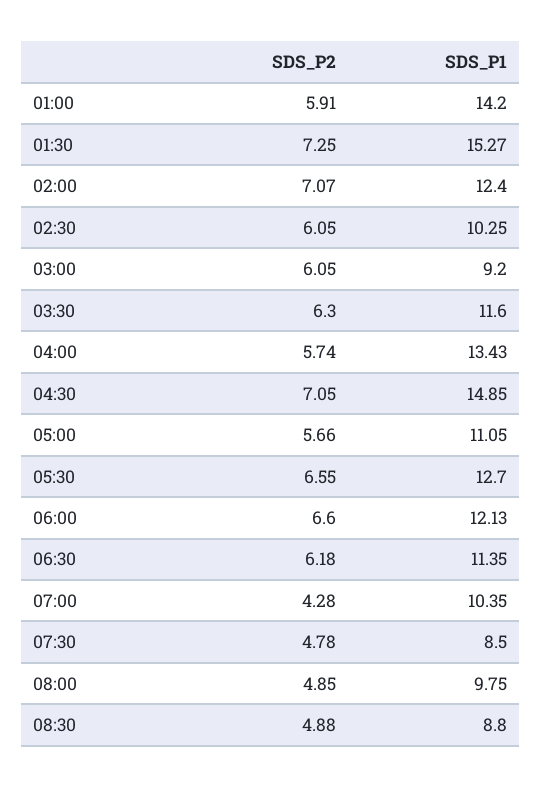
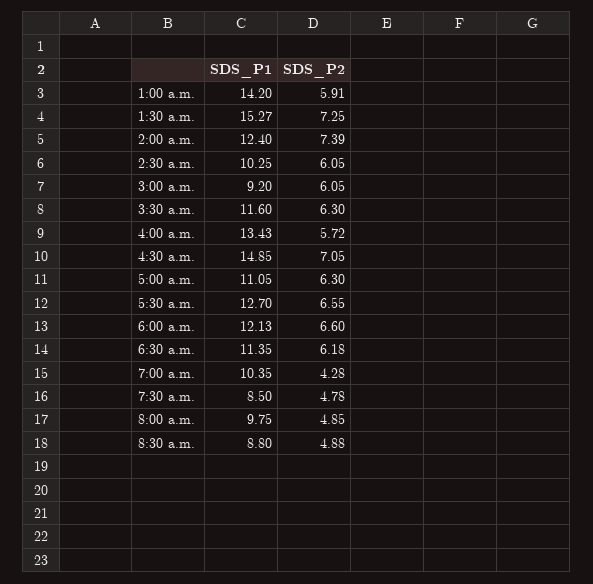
  {
    "SDS_P2": {
      "01:00": 5.91,
      "01:30": 7.25,
-     "02:00": 7.07,
+     "02:00": 7.39,
      "02:30": 6.05,
      "03:00": 6.05,
      "03:30": 6.3,
-     "04:00": 5.74,
+     "04:00": 5.72,
      "04:30": 7.05,
-     "05:00": 5.66,
+     "05:00": 6.3,
      "05:30": 6.55,
      "06:00": 6.6,
      "06:30": 6.18,
      "07:00": 4.28,
      "07:30": 4.78,
      "08:00": 4.85,
      "08:30": 4.88
    },
    "SDS_P1": {
      "01:00": 14.2,
      "01:30": 15.27,
      "02:00": 12.4,
      "02:30": 10.25,
      "03:00": 9.2,
      "03:30": 11.6,
      "04:00": 13.43,
      "04:30": 14.85,
      "05:00": 11.05,
      "05:30": 12.7,
      "06:00": 12.13,
      "06:30": 11.35,
      "07:00": 10.35,
      "07:30": 8.5,
      "08:00": 9.75,
      "08:30": 8.8
    }
  }

